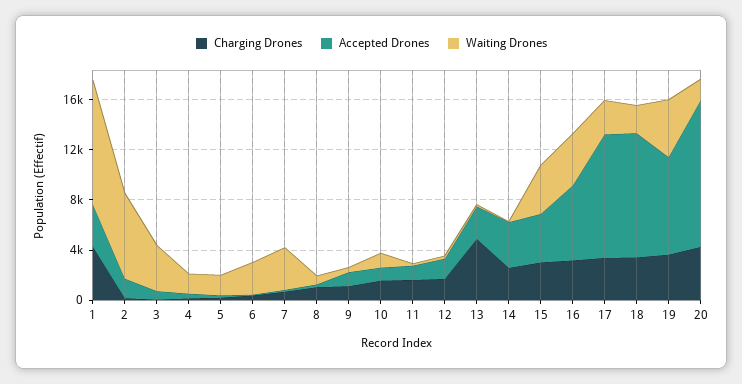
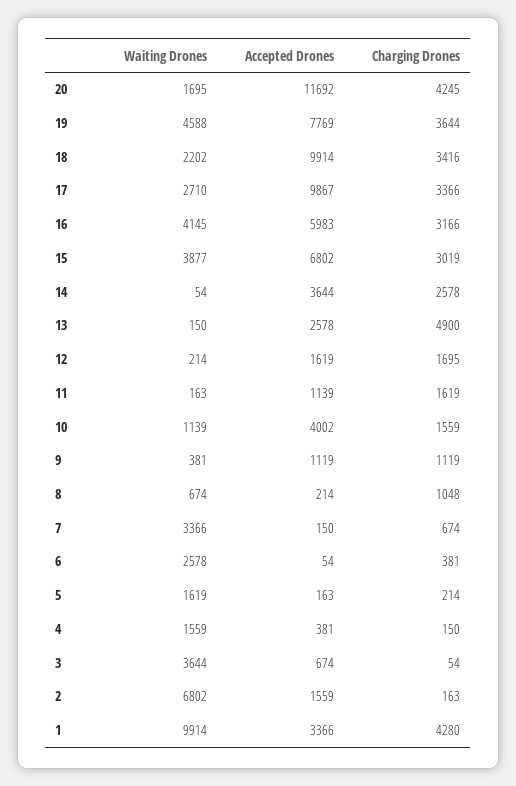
  {
    "Charging Drones": {
      "1": 4280,
      "2": 163,
      "3": 54,
      "4": 150,
      "5": 214,
      "6": 381,
      "7": 674,
      "8": 1048,
      "9": 1119,
      "10": 1559,
      "11": 1619,
      "12": 1695,
      "13": 4900,
      "14": 2578,
      "15": 3019,
      "16": 3166,
      "17": 3366,
      "18": 3416,
      "19": 3644,
      "20": 4245
    },
    "Accepted Drones": {
      "1": 3366,
      "2": 1559,
      "3": 674,
      "4": 381,
      "5": 163,
      "6": 54,
      "7": 150,
      "8": 214,
      "9": 1119,
-     "10": 1000,
+     "10": 4002,
      "11": 1139,
      "12": 1619,
      "13": 2578,
      "14": 3644,
-     "15": 4000,
+     "15": 6802,
      "16": 5983,
      "17": 9867,
      "18": 9914,
      "19": 7769,
      "20": 11692
    },
    "Waiting Drones": {
      "1": 9914,
      "2": 6802,
      "3": 3644,
      "4": 1559,
      "5": 1619,
      "6": 2578,
      "7": 3366,
      "8": 674,
      "9": 381,
      "10": 1139,
      "11": 163,
      "12": 214,
      "13": 150,
      "14": 54,
      "15": 3877,
      "16": 4145,
      "17": 2710,
      "18": 2202,
      "19": 4588,
      "20": 1695
    }
  }

